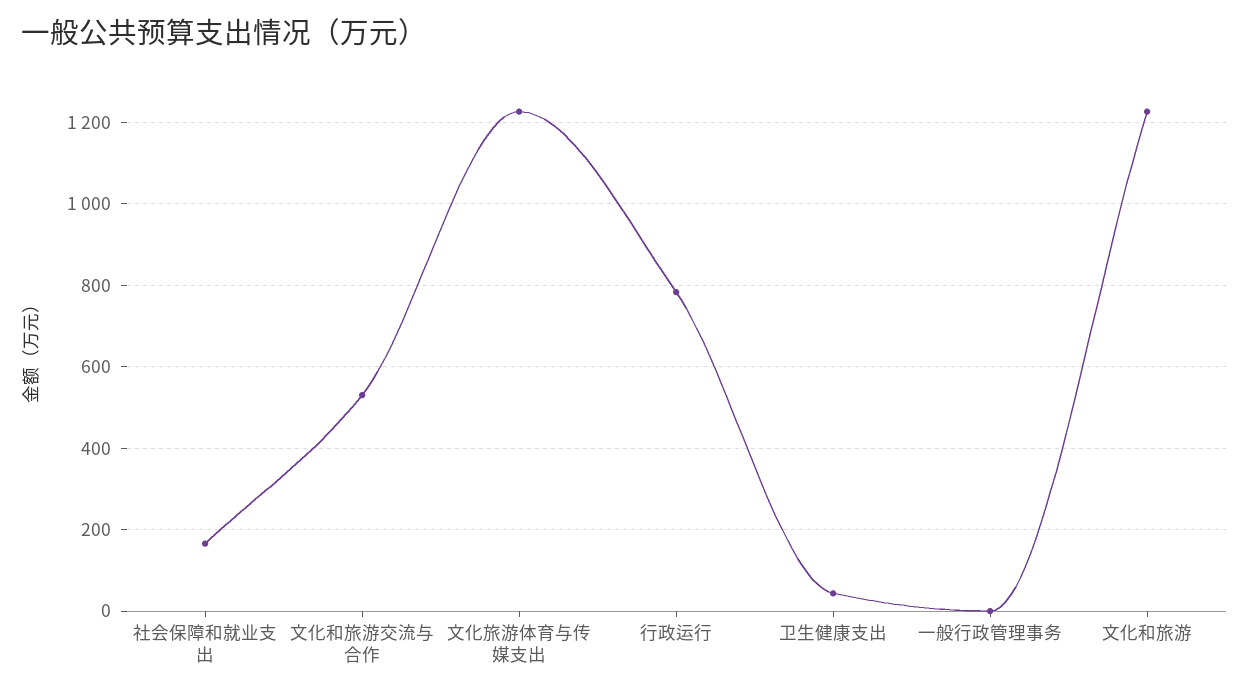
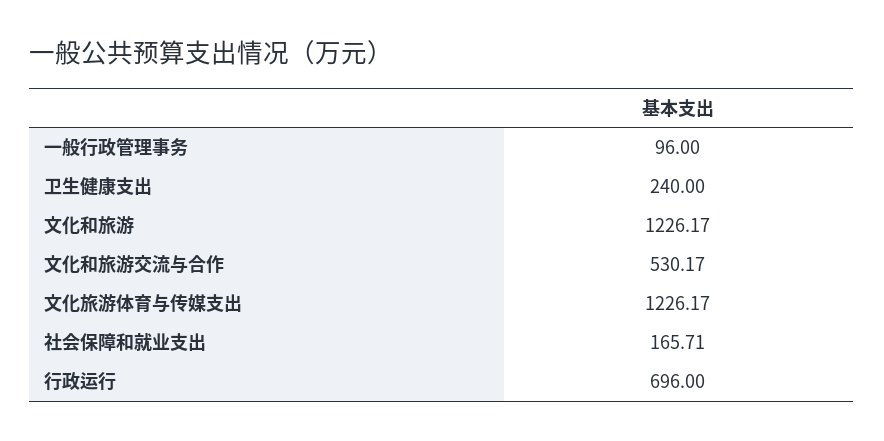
  {
    "社会保障和就业支出": 165.71,
    "文化和旅游交流与合作": 530.17,
    "文化旅游体育与传媒支出": 1226.17,
-   "行政运行": 780,
+   "行政运行": 696,
-   "卫生健康支出": 40,
+   "卫生健康支出": 240,
-   "一般行政管理事务": 0,
+   "一般行政管理事务": 96,
    "文化和旅游": 1226.17
  }

